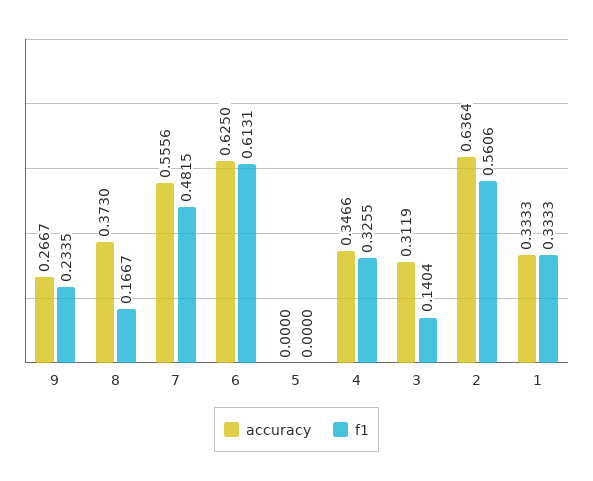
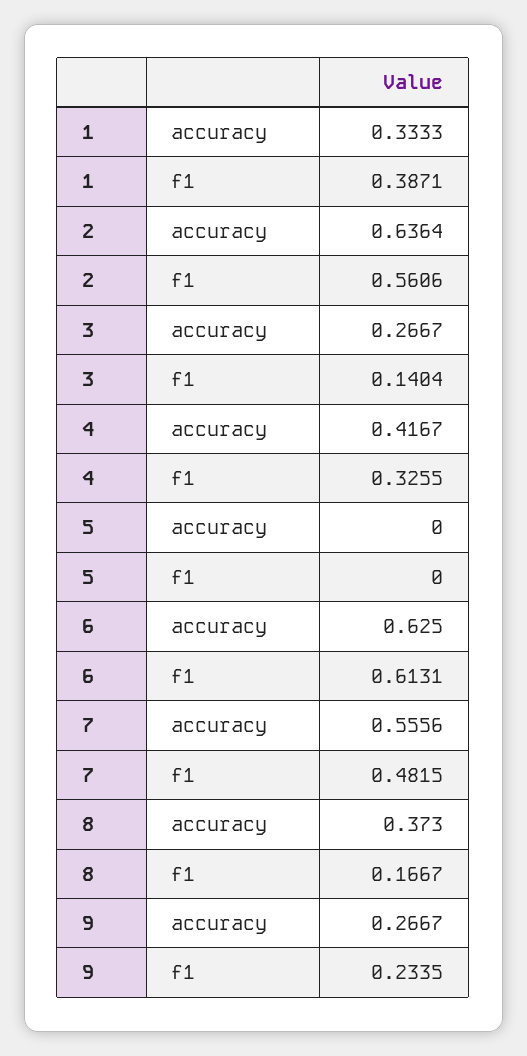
  {
    "accuracy": {
      "9": 0.2667,
      "8": 0.373,
      "7": 0.5556,
      "6": 0.625,
      "5": 0,
-     "4": 0.3466,
+     "4": 0.4167,
-     "3": 0.3119,
+     "3": 0.2667,
      "2": 0.6364,
      "1": 0.3333
    },
    "f1": {
      "9": 0.2335,
      "8": 0.1667,
      "7": 0.4815,
      "6": 0.6131,
      "5": 0,
      "4": 0.3255,
      "3": 0.1404,
      "2": 0.5606,
-     "1": 0.3333
+     "1": 0.3871
    }
  }

